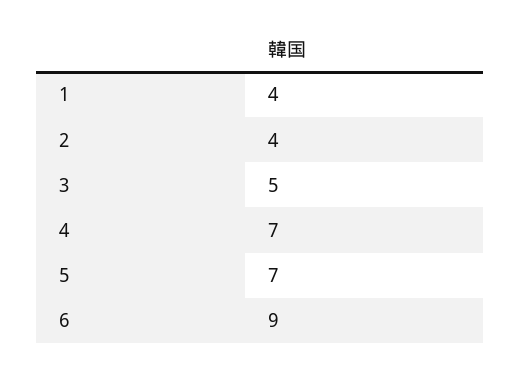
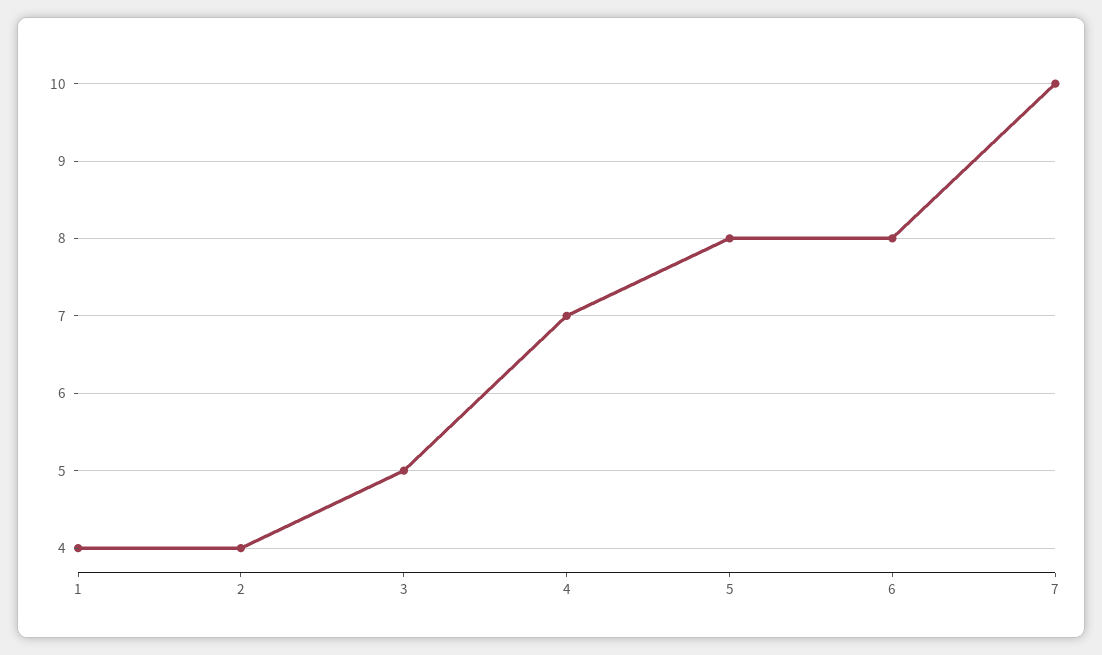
  {
    "1": 4,
    "2": 4,
    "3": 5,
    "4": 7,
-   "5": 7,
+   "5": 8,
-   "6": 9
+   "6": 8,
+   "7": 10
  }

